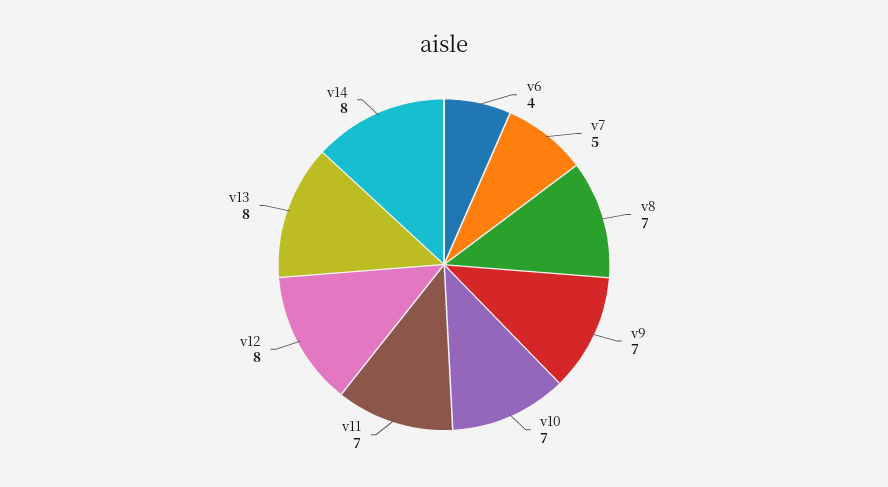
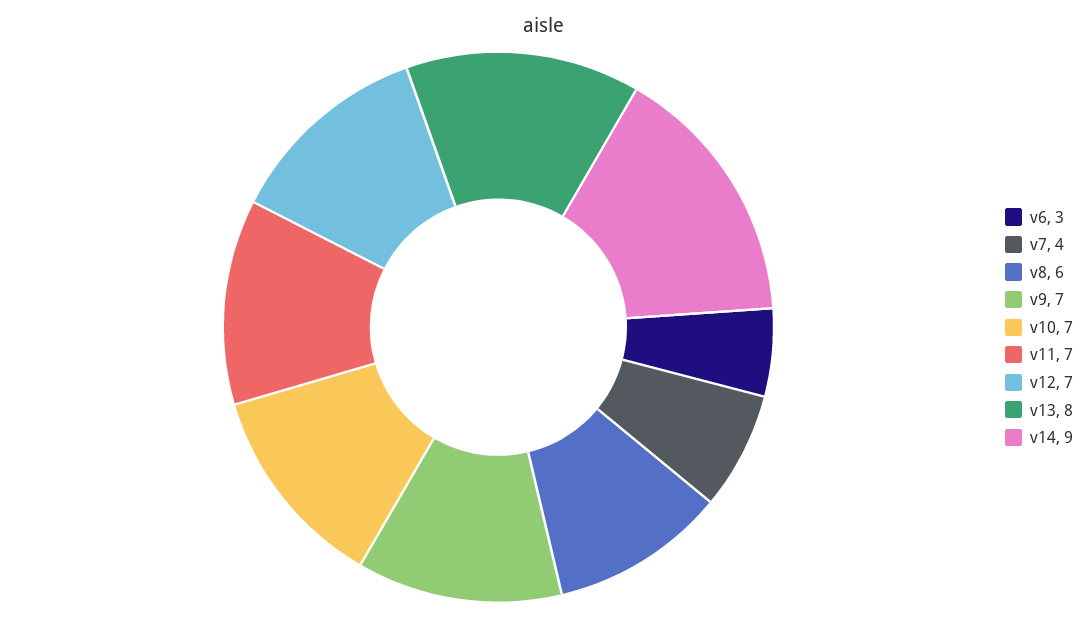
  {
-   "v6": 4,
+   "v6": 3,
-   "v7": 5,
+   "v7": 4,
-   "v8": 7,
+   "v8": 6,
    "v9": 7,
    "v10": 7,
    "v11": 7,
-   "v12": 8,
+   "v12": 7,
    "v13": 8,
-   "v14": 8
+   "v14": 9
  }

